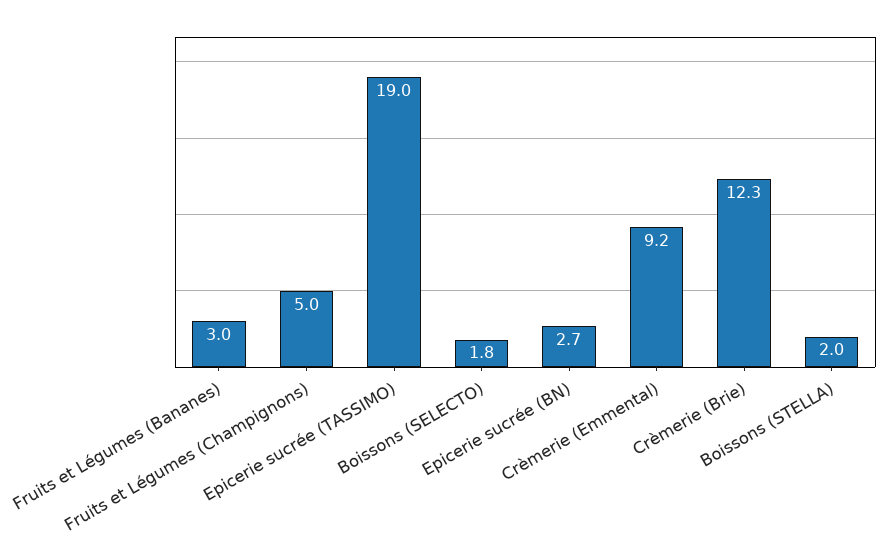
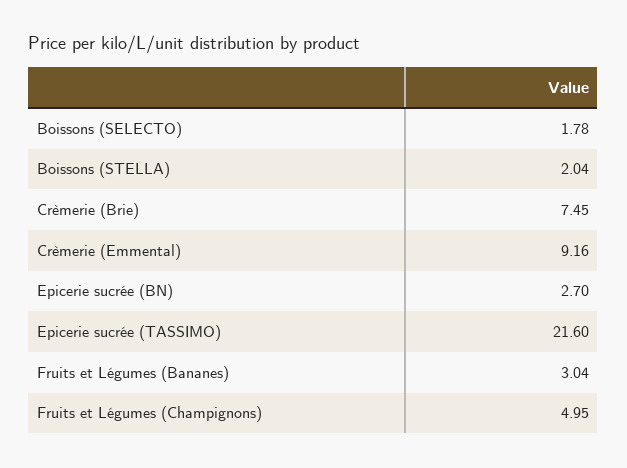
  {
    "Fruits et Légumes (Bananes)": 3.04,
    "Fruits et Légumes (Champignons)": 4.95,
-   "Epicerie sucrée (TASSIMO)": 19,
+   "Epicerie sucrée (TASSIMO)": 21.6,
    "Boissons (SELECTO)": 1.78,
    "Epicerie sucrée (BN)": 2.7,
    "Crèmerie (Emmental)": 9.16,
-   "Crèmerie (Brie)": 12.3,
+   "Crèmerie (Brie)": 7.45,
    "Boissons (STELLA)": 2.04
  }

